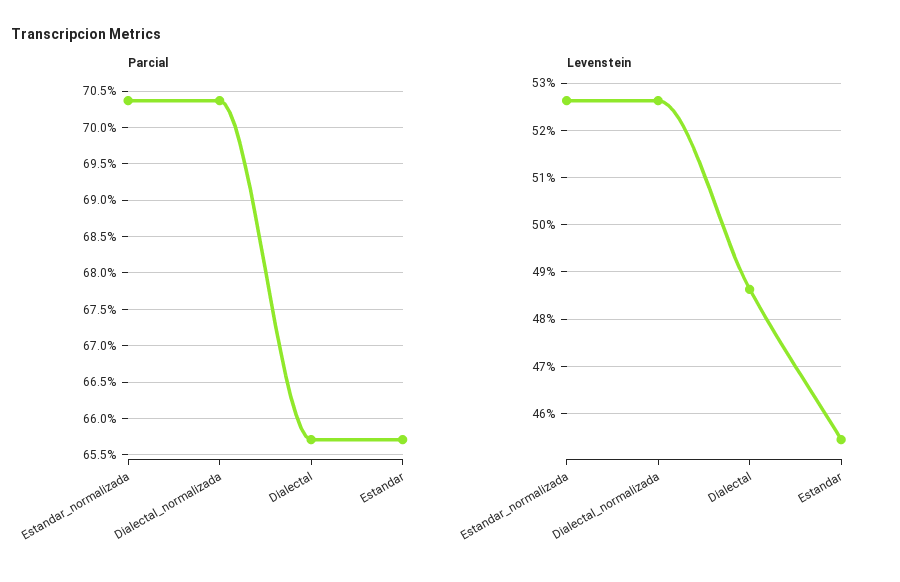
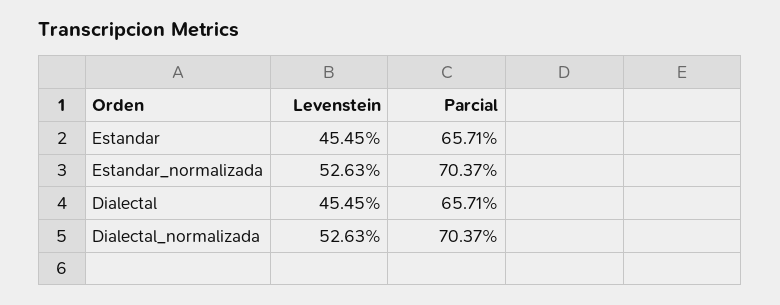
  {
    "Parcial": {
      "Estandar_normalizada": 70.37,
      "Dialectal_normalizada": 70.37,
      "Dialectal": 65.71,
      "Estandar": 65.71
    },
    "Levenstein": {
      "Estandar_normalizada": 52.63,
      "Dialectal_normalizada": 52.63,
-     "Dialectal": 48.6,
+     "Dialectal": 45.45,
      "Estandar": 45.45
    }
  }

